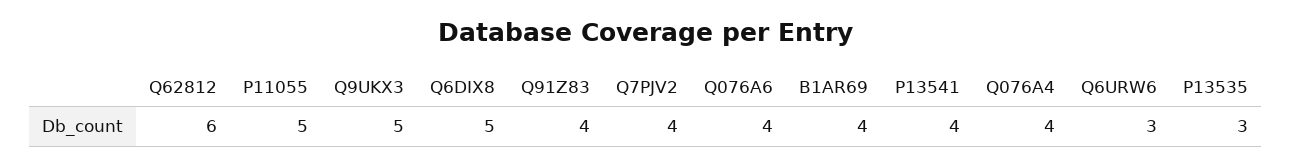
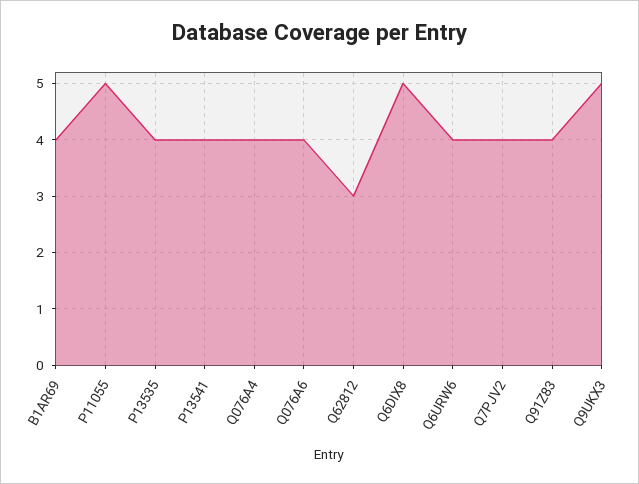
  {
-   "Q62812": 6,
+   "Q62812": 3,
    "P11055": 5,
    "Q9UKX3": 5,
    "Q6DIX8": 5,
    "Q91Z83": 4,
    "Q7PJV2": 4,
    "Q076A6": 4,
    "B1AR69": 4,
    "P13541": 4,
    "Q076A4": 4,
-   "Q6URW6": 3,
+   "Q6URW6": 4,
-   "P13535": 3
+   "P13535": 4
  }

